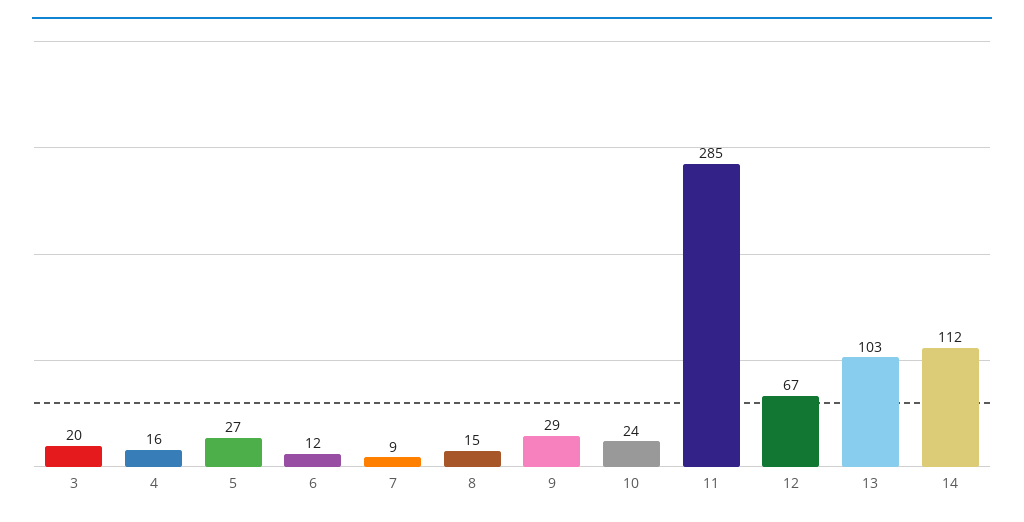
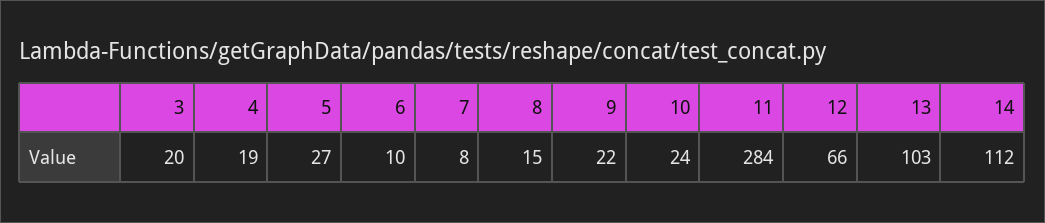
  {
    "3": 20,
-   "4": 16,
+   "4": 19,
    "5": 27,
-   "6": 12,
+   "6": 10,
-   "7": 9,
+   "7": 8,
    "8": 15,
-   "9": 29,
+   "9": 22,
    "10": 24,
-   "11": 285,
+   "11": 284,
-   "12": 67,
+   "12": 66,
    "13": 103,
    "14": 112
  }

